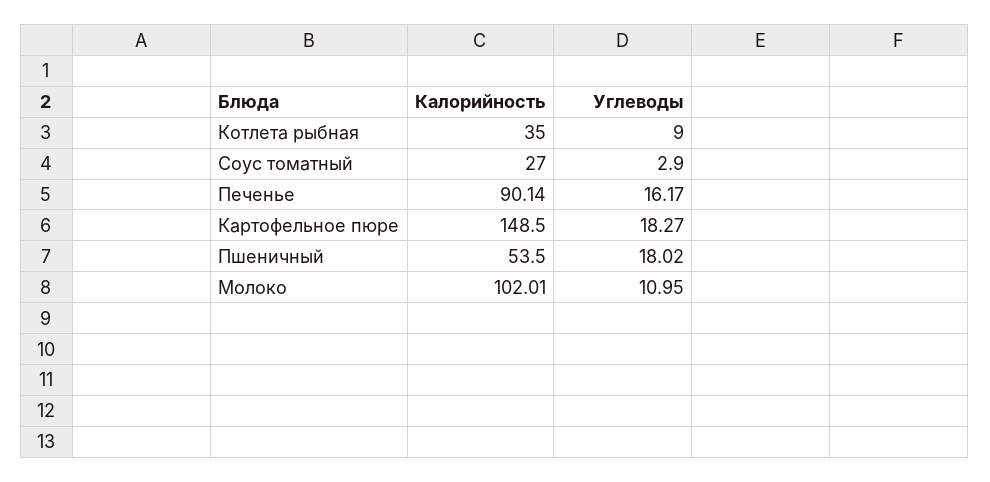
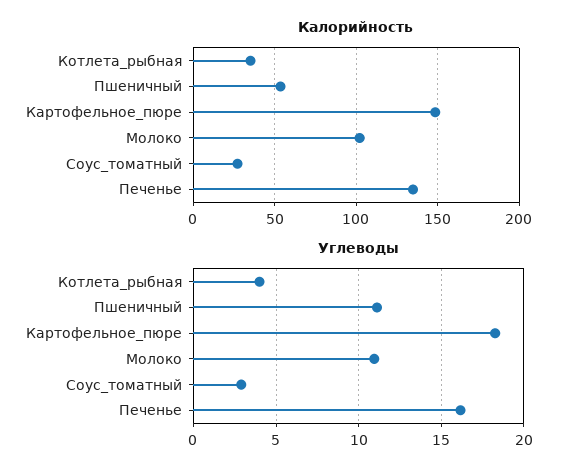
  {
    "Калорийность": {
      "Котлета рыбная": 35,
      "Соус томатный": 27,
-     "Печенье": 90.14,
+     "Печенье": 135,
      "Картофельное пюре": 148.5,
      "Пшеничный": 53.5,
      "Молоко": 102.01
    },
    "Углеводы": {
-     "Котлета рыбная": 9,
+     "Котлета рыбная": 4,
      "Соус томатный": 2.9,
      "Печенье": 16.17,
      "Картофельное пюре": 18.27,
-     "Пшеничный": 18.02,
+     "Пшеничный": 11,
      "Молоко": 10.95
    }
  }

